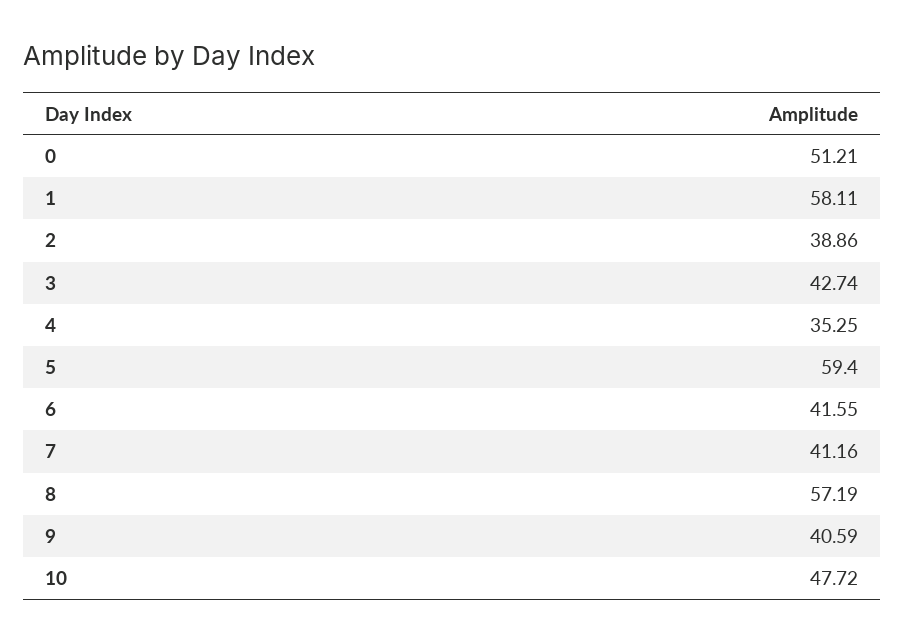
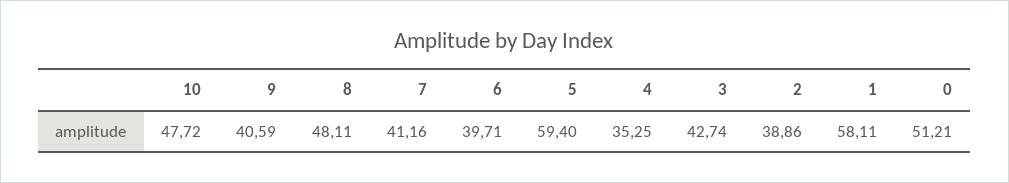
  {
    "0": 51.21,
    "1": 58.11,
    "2": 38.86,
    "3": 42.74,
    "4": 35.25,
    "5": 59.4,
-   "6": 41.55,
+   "6": 39.71,
    "7": 41.16,
-   "8": 57.19,
+   "8": 48.11,
    "9": 40.59,
    "10": 47.72
  }

